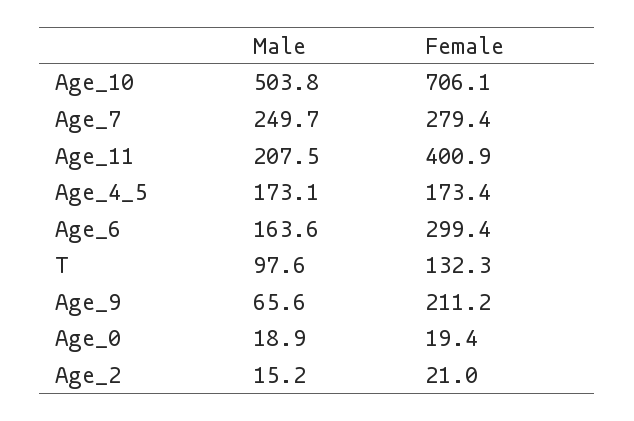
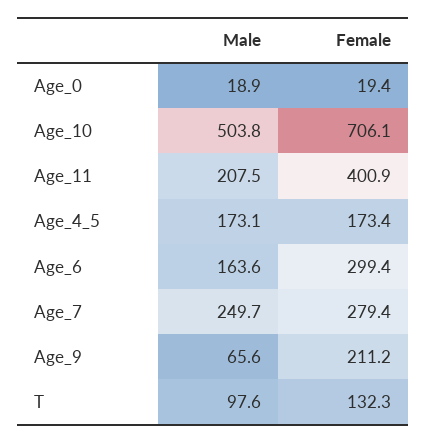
  {
    "Male": {
      "Age_10": 503.8,
      "Age_7": 249.7,
      "Age_11": 207.5,
      "Age_4_5": 173.1,
      "Age_6": 163.6,
      "T": 97.6,
      "Age_9": 65.6,
-     "Age_0": 18.9,
+     "Age_0": 18.9
-     "Age_2": 15.2
    },
    "Female": {
      "Age_10": 706.1,
      "Age_7": 279.4,
      "Age_11": 400.9,
      "Age_4_5": 173.4,
      "Age_6": 299.4,
      "T": 132.3,
      "Age_9": 211.2,
-     "Age_0": 19.4,
+     "Age_0": 19.4
-     "Age_2": 21
    }
  }

